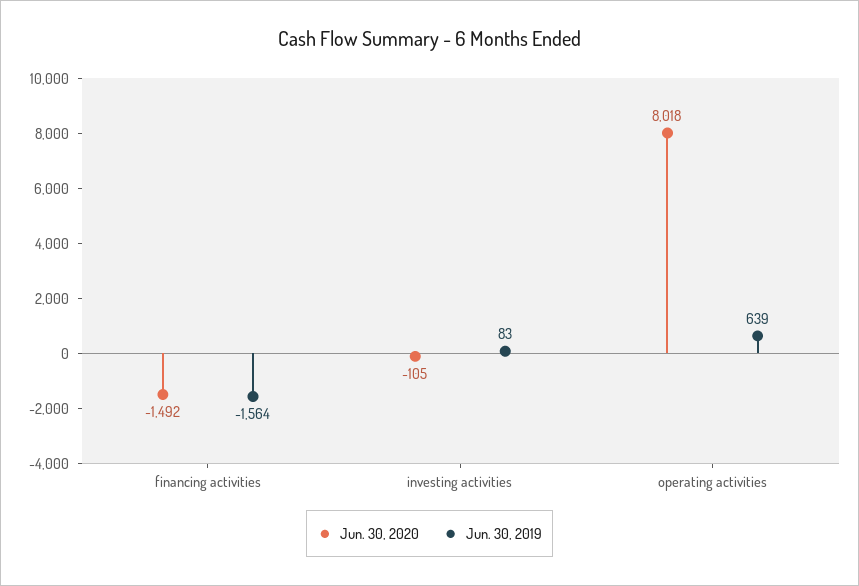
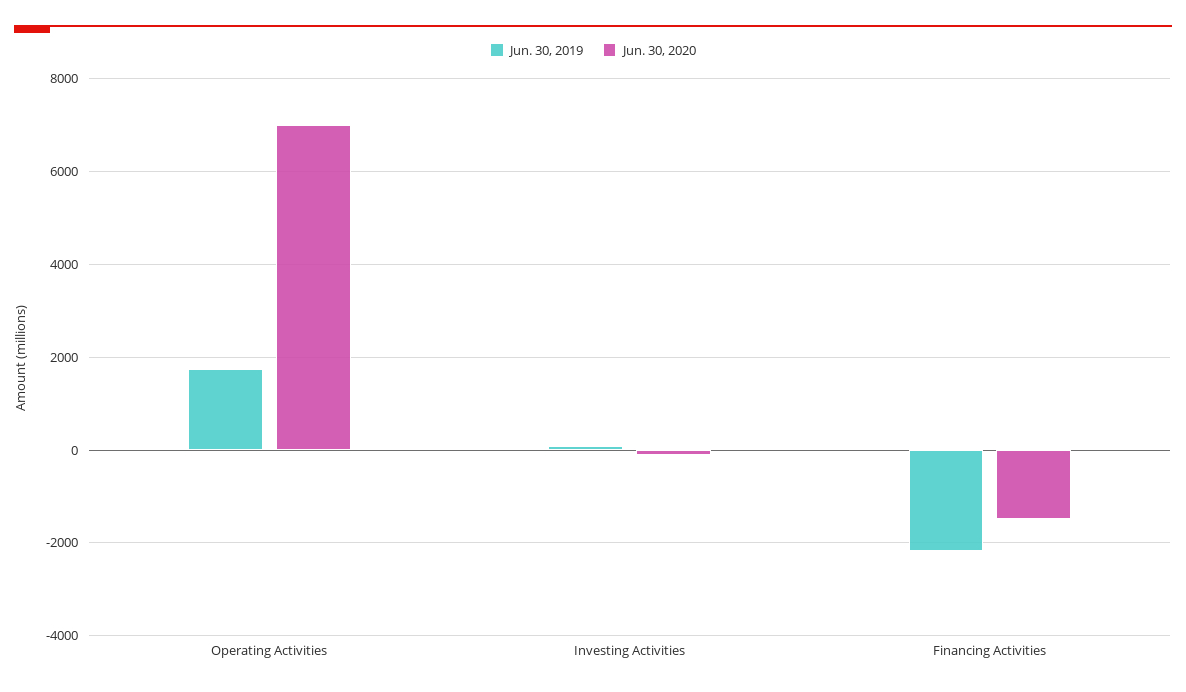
  {
    "Jun. 30, 2020": {
      "financing activities": -1492,
      "investing activities": -105,
-     "operating activities": 8018
+     "operating activities": 7000
    },
    "Jun. 30, 2019": {
-     "financing activities": -1564,
+     "financing activities": -2200,
      "investing activities": 83,
-     "operating activities": 639
+     "operating activities": 1800
    }
  }

